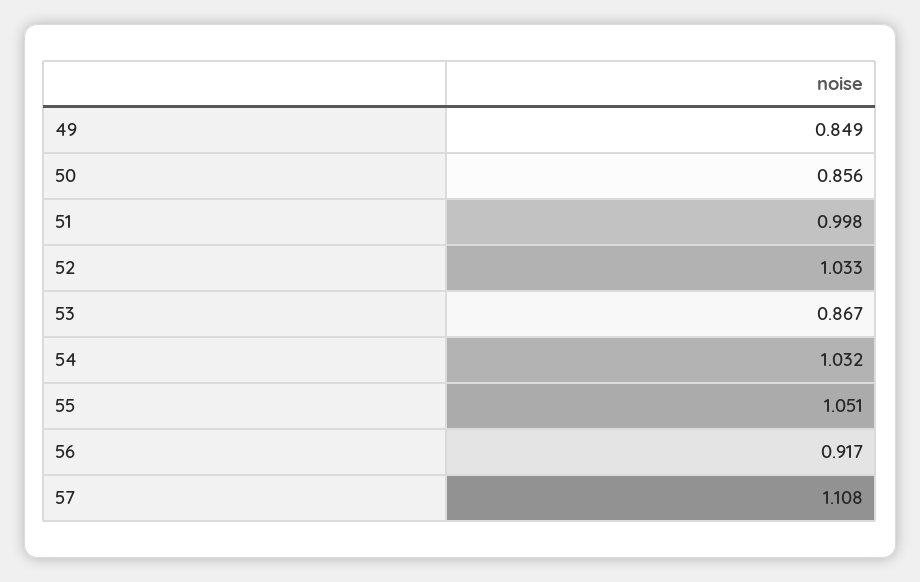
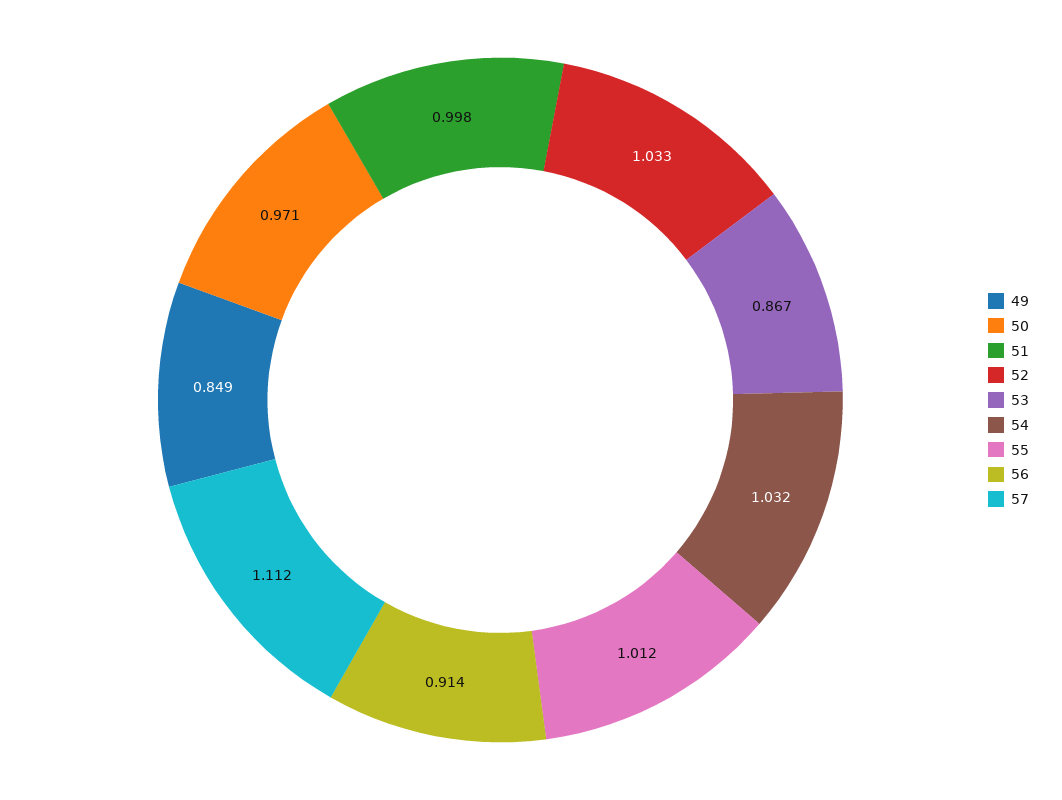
  {
    "49": 0.849,
-   "50": 0.856,
+   "50": 0.971,
    "51": 0.998,
    "52": 1.033,
    "53": 0.867,
    "54": 1.032,
-   "55": 1.051,
+   "55": 1.012,
-   "56": 0.917,
+   "56": 0.914,
-   "57": 1.108
+   "57": 1.112
  }

